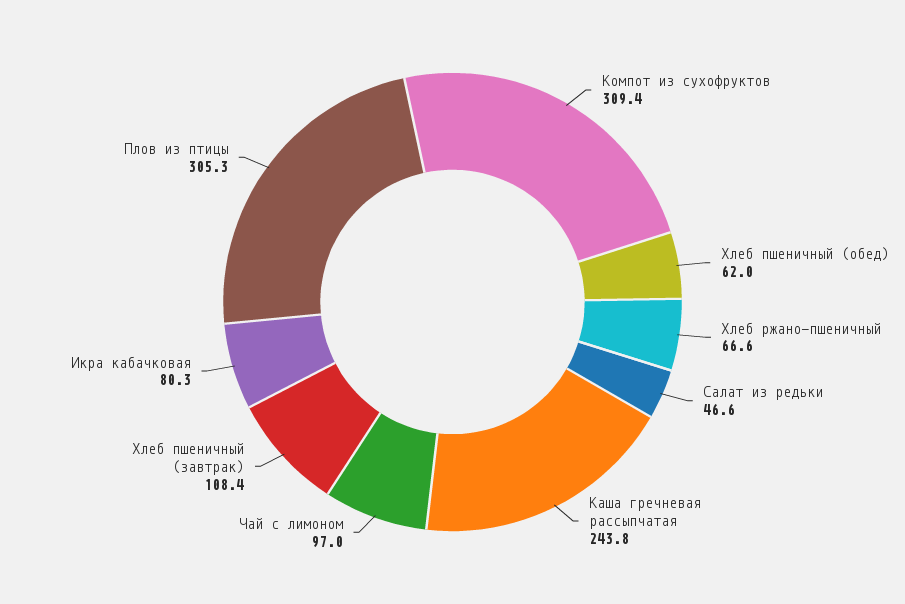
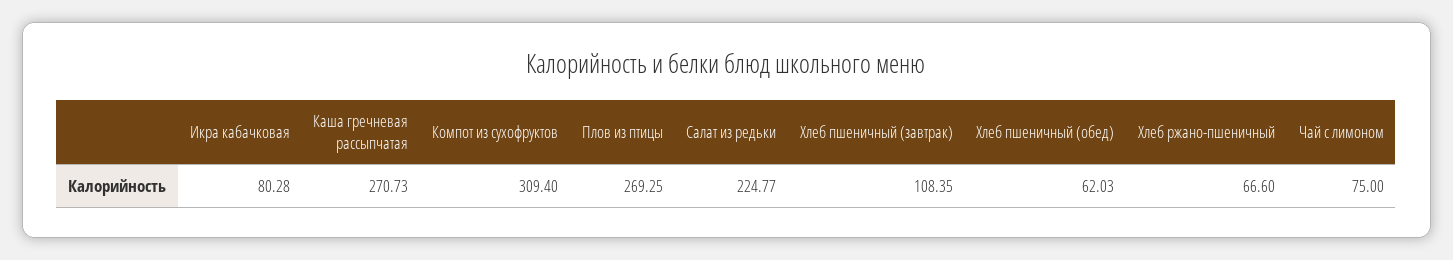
  {
    "Компот из сухофруктов": 309.4,
    "Хлеб пшеничный (обед)": 62.03,
    "Хлеб ржано-пшеничный": 66.6,
-   "Салат из редьки": 46.6,
+   "Салат из редьки": 224.77,
-   "Каша гречневая рассыпчатая": 243.8,
+   "Каша гречневая рассыпчатая": 270.73,
-   "Чай с лимоном": 97,
+   "Чай с лимоном": 75,
    "Хлеб пшеничный (завтрак)": 108.35,
    "Икра кабачковая": 80.28,
-   "Плов из птицы": 305.3
+   "Плов из птицы": 269.25
  }

